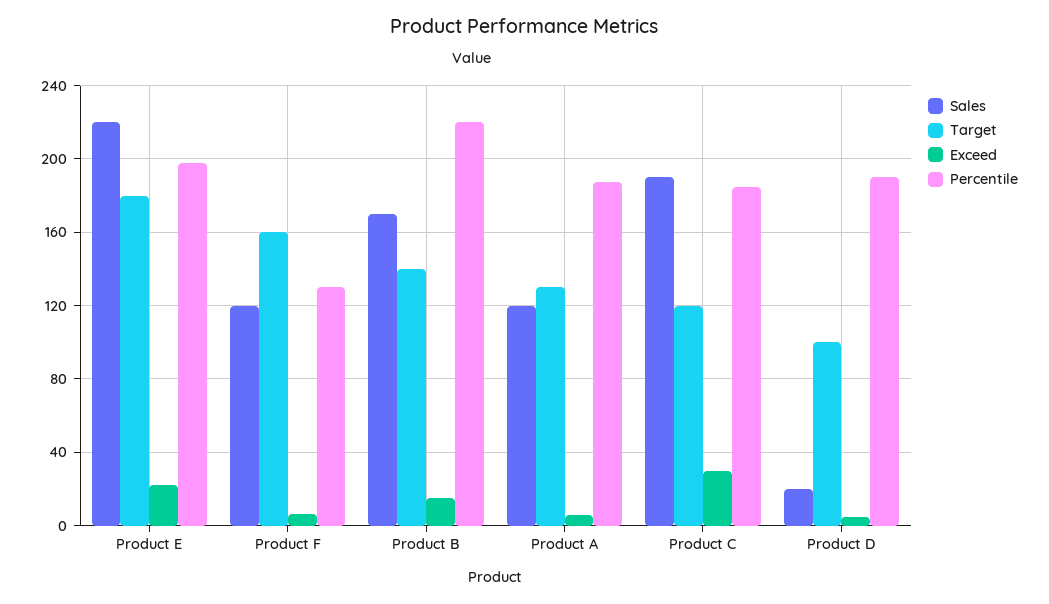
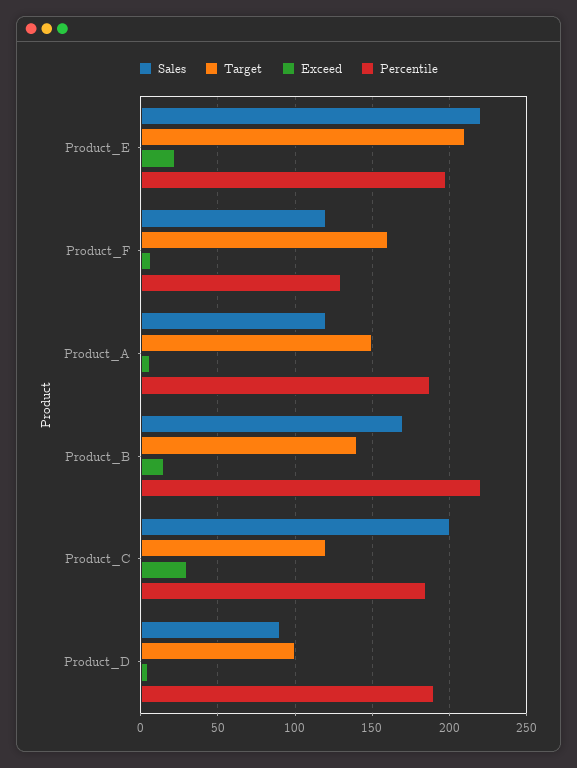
  {
    "Sales": {
      "Product E": 220,
      "Product F": 120,
      "Product B": 170,
      "Product A": 120,
-     "Product C": 190,
+     "Product C": 200,
-     "Product D": 20
+     "Product D": 90
    },
    "Target": {
-     "Product E": 180,
+     "Product E": 210,
      "Product F": 160,
      "Product B": 140,
-     "Product A": 130,
+     "Product A": 150,
      "Product C": 120,
      "Product D": 100
    },
    "Exceed": {
      "Product E": 20,
      "Product F": 5,
      "Product B": 15,
      "Product A": 5,
      "Product C": 30,
      "Product D": 5
    },
    "Percentile": {
      "Product E": 200,
      "Product F": 130,
      "Product B": 220,
      "Product A": 190,
      "Product C": 185,
      "Product D": 190
    }
  }

